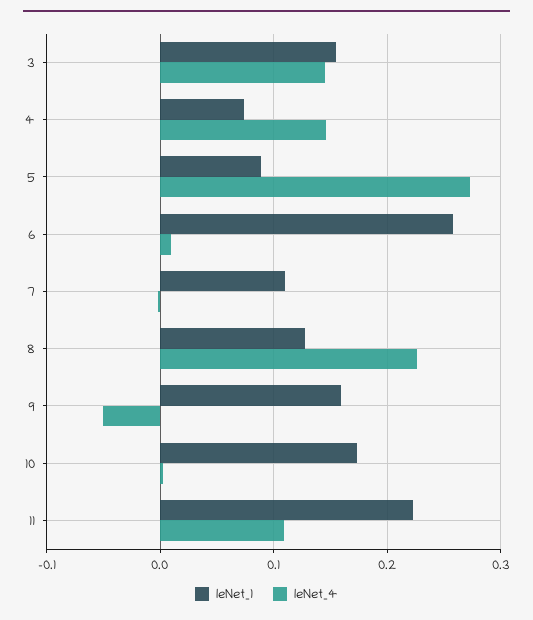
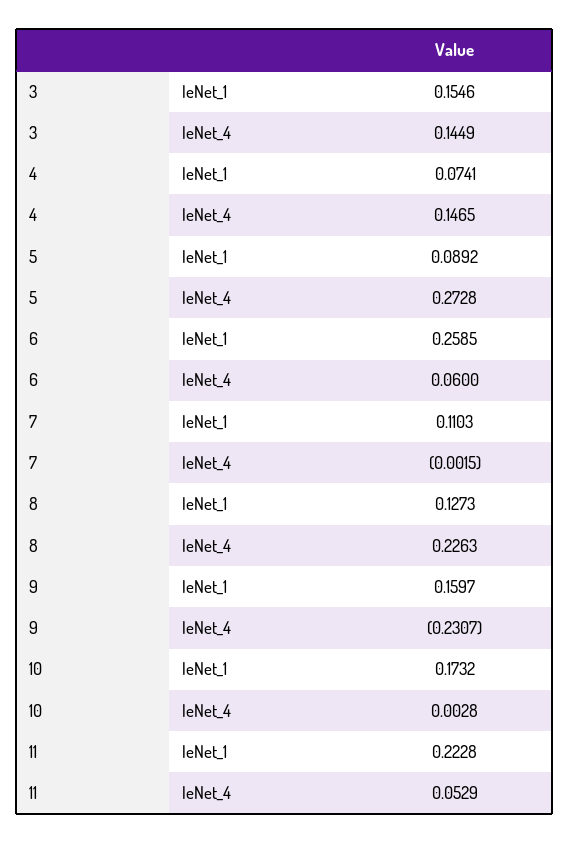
  {
    "leNet_1": {
      "3": 0.1546,
      "4": 0.0741,
      "5": 0.0892,
      "6": 0.2585,
      "7": 0.1103,
      "8": 0.1273,
      "9": 0.1597,
      "10": 0.1732,
      "11": 0.2228
    },
    "leNet_4": {
      "3": 0.1449,
      "4": 0.1465,
      "5": 0.2728,
-     "6": 0.01,
+     "6": 0.06,
      "7": -0.0015,
      "8": 0.2263,
-     "9": -0.05,
+     "9": -0.2307,
      "10": 0.0028,
-     "11": 0.11
+     "11": 0.0529
    }
  }

